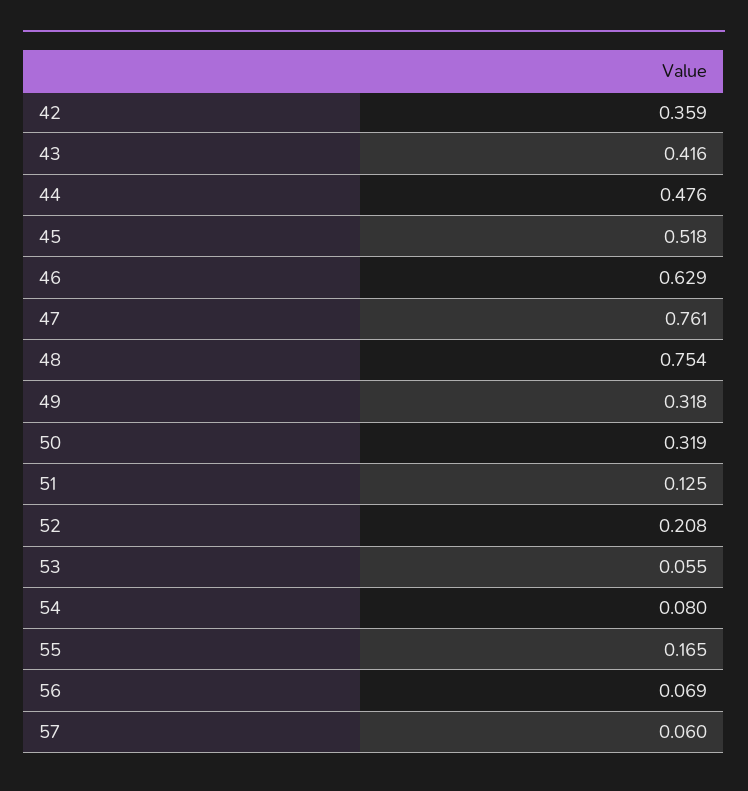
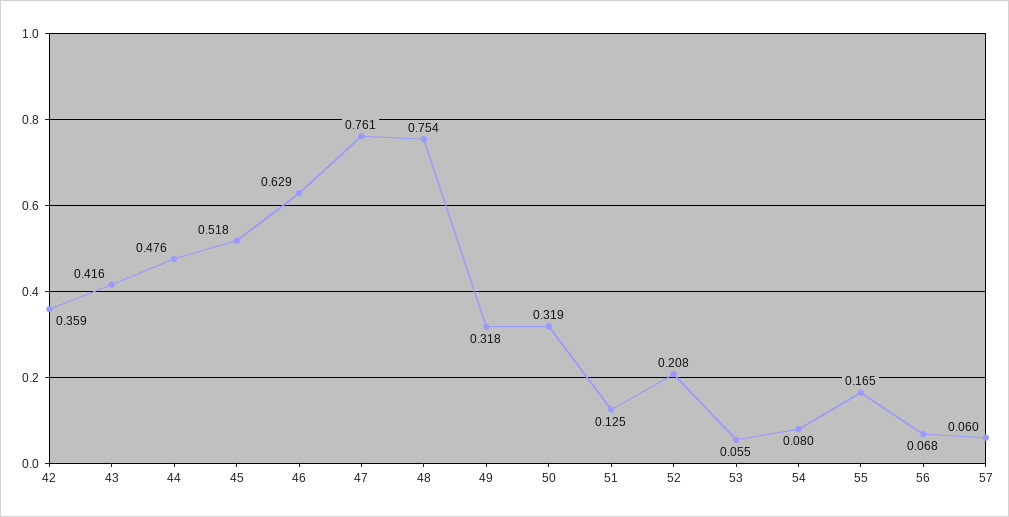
  {
    "42": 0.359,
    "43": 0.416,
    "44": 0.476,
    "45": 0.518,
    "46": 0.629,
    "47": 0.761,
    "48": 0.754,
    "49": 0.318,
    "50": 0.319,
    "51": 0.125,
    "52": 0.208,
    "53": 0.055,
    "54": 0.08,
    "55": 0.165,
-   "56": 0.069,
+   "56": 0.068,
    "57": 0.06
  }

